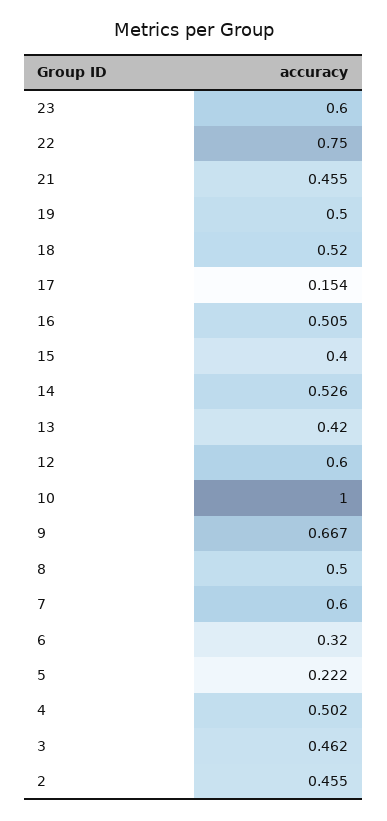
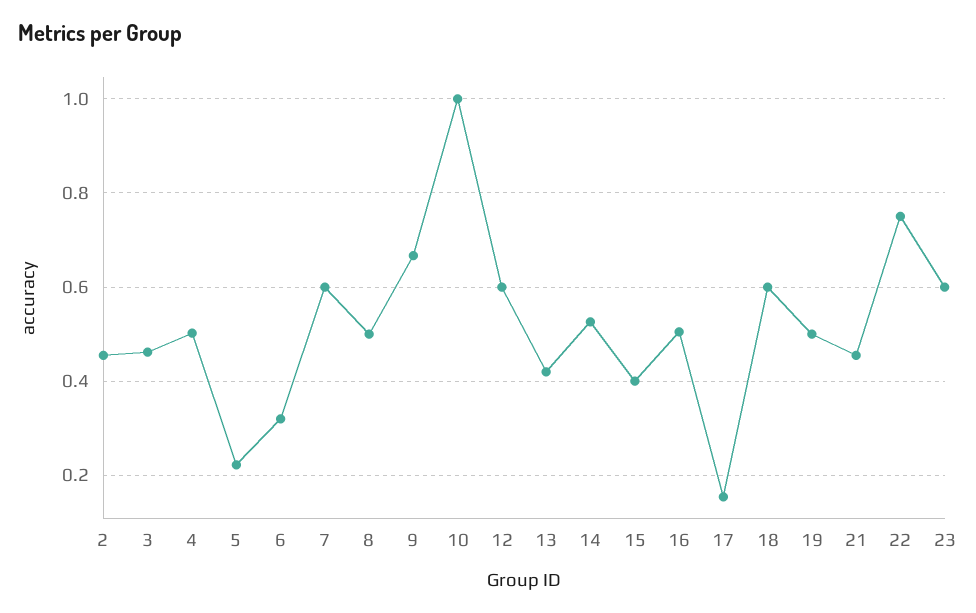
  {
    "23": 0.6,
    "22": 0.75,
    "21": 0.455,
    "19": 0.5,
-   "18": 0.52,
+   "18": 0.6,
    "17": 0.154,
    "16": 0.505,
    "15": 0.4,
    "14": 0.526,
    "13": 0.42,
    "12": 0.6,
    "10": 1,
    "9": 0.667,
    "8": 0.5,
    "7": 0.6,
    "6": 0.32,
    "5": 0.222,
    "4": 0.502,
    "3": 0.462,
    "2": 0.455
  }

